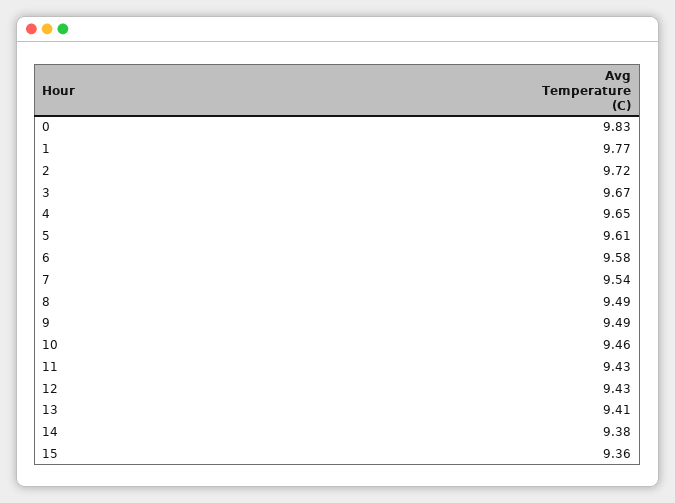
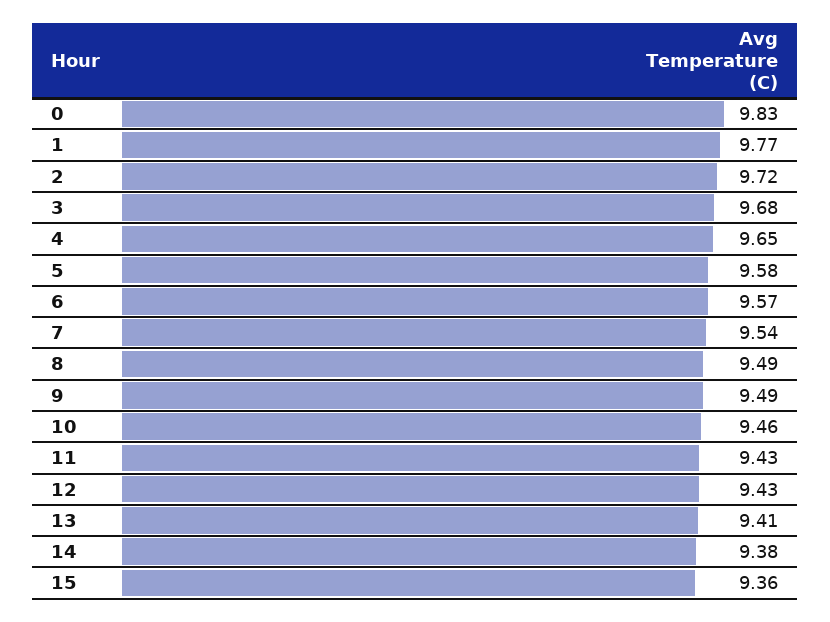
  {
    "0": 9.83,
    "1": 9.77,
    "2": 9.72,
-   "3": 9.67,
+   "3": 9.68,
    "4": 9.65,
-   "5": 9.61,
+   "5": 9.58,
-   "6": 9.58,
+   "6": 9.57,
    "7": 9.54,
    "8": 9.49,
    "9": 9.49,
    "10": 9.46,
    "11": 9.43,
    "12": 9.43,
    "13": 9.41,
    "14": 9.38,
    "15": 9.36
  }

